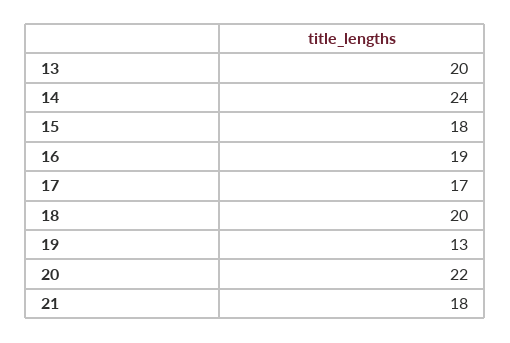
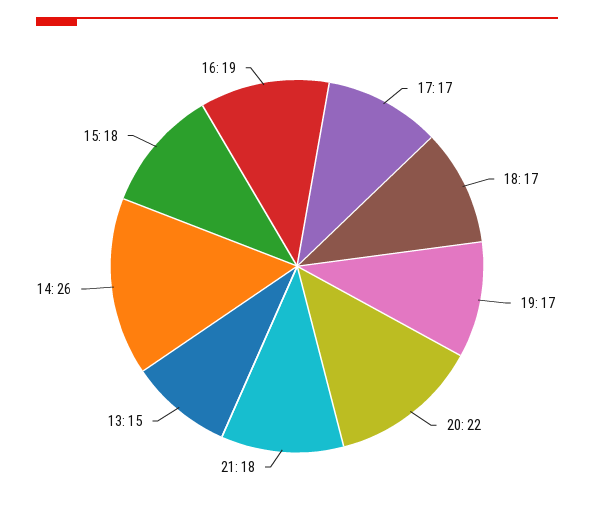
  {
-   "13": 20,
+   "13": 15,
-   "14": 24,
+   "14": 26,
    "15": 18,
    "16": 19,
    "17": 17,
-   "18": 20,
+   "18": 17,
-   "19": 13,
+   "19": 17,
    "20": 22,
    "21": 18
  }

